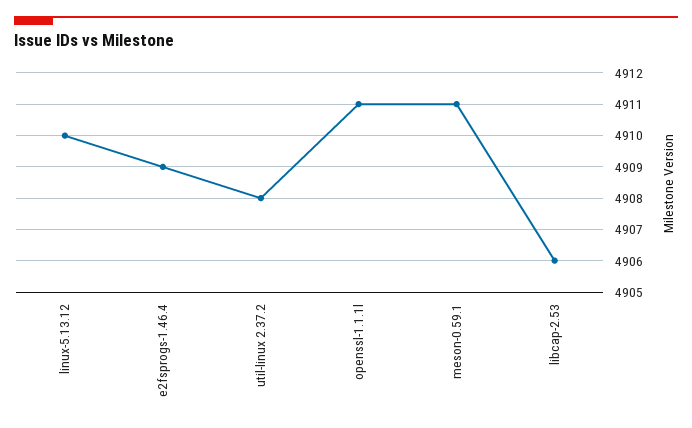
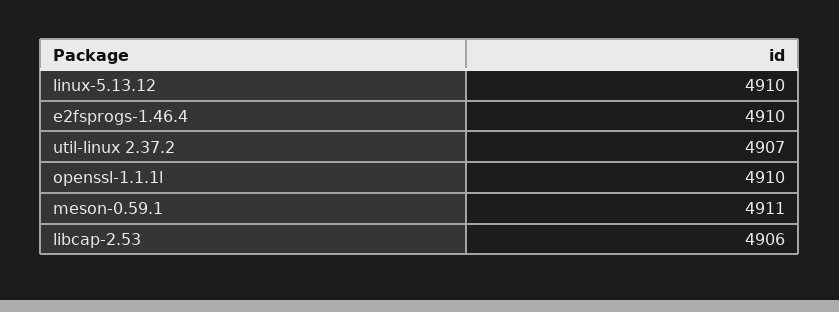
  {
    "linux-5.13.12": 4910,
-   "e2fsprogs-1.46.4": 4909,
+   "e2fsprogs-1.46.4": 4910,
-   "util-linux 2.37.2": 4908,
+   "util-linux 2.37.2": 4907,
-   "openssl-1.1.1l": 4911,
+   "openssl-1.1.1l": 4910,
    "meson-0.59.1": 4911,
    "libcap-2.53": 4906
  }

